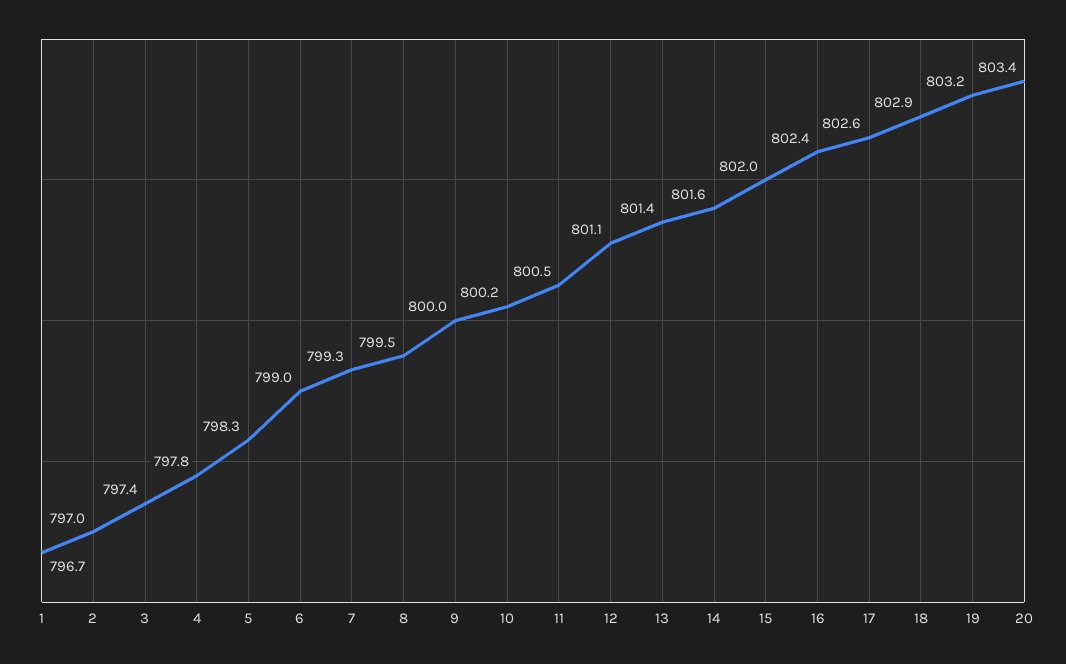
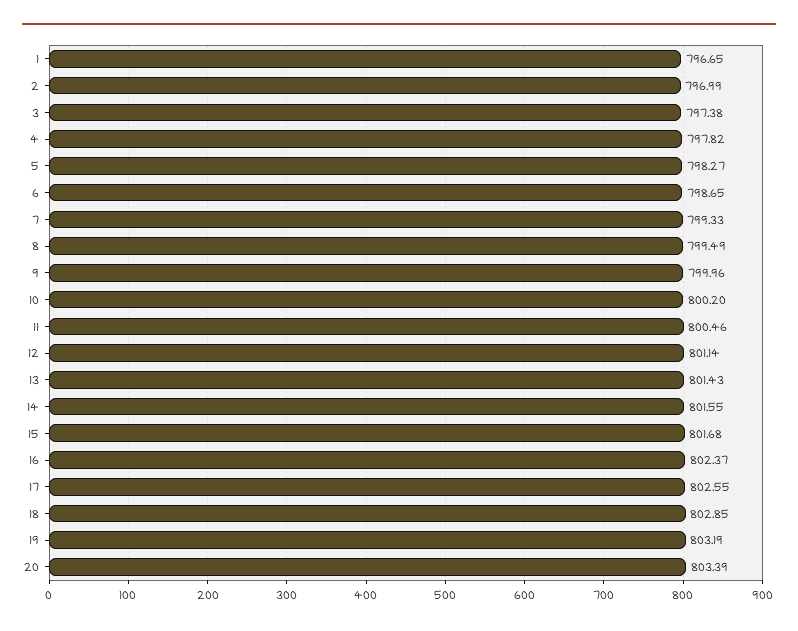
  {
    "1": 796.65,
    "2": 796.99,
    "3": 797.38,
    "4": 797.82,
    "5": 798.27,
-   "6": 799,
+   "6": 798.65,
    "7": 799.33,
    "8": 799.49,
    "9": 799.96,
    "10": 800.2,
    "11": 800.46,
    "12": 801.14,
    "13": 801.43,
    "14": 801.55,
-   "15": 802,
+   "15": 801.68,
    "16": 802.37,
    "17": 802.55,
    "18": 802.85,
    "19": 803.19,
    "20": 803.39
  }

